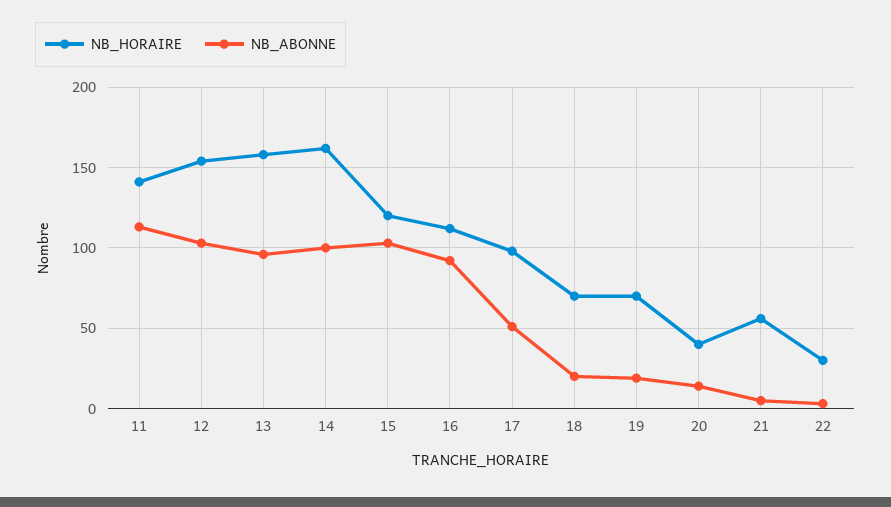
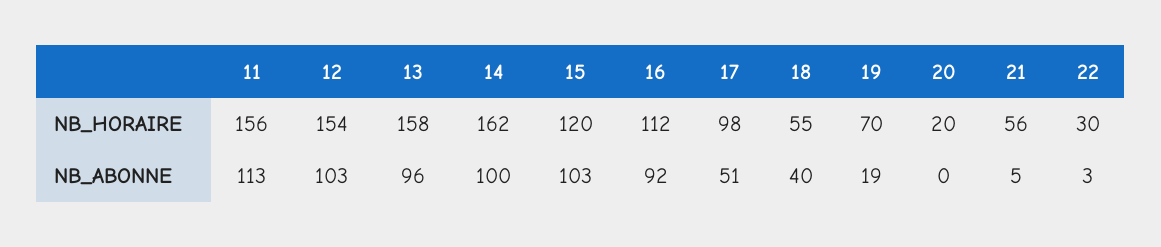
  {
    "NB_HORAIRE": {
-     "11": 140,
+     "11": 156,
      "12": 154,
      "13": 158,
      "14": 162,
      "15": 120,
      "16": 112,
      "17": 98,
-     "18": 70,
+     "18": 55,
      "19": 70,
-     "20": 40,
+     "20": 20,
      "21": 56,
      "22": 30
    },
    "NB_ABONNE": {
      "11": 113,
      "12": 103,
      "13": 96,
      "14": 100,
      "15": 103,
      "16": 92,
      "17": 51,
-     "18": 20,
+     "18": 40,
      "19": 19,
-     "20": 15,
+     "20": 0,
      "21": 5,
      "22": 3
    }
  }

